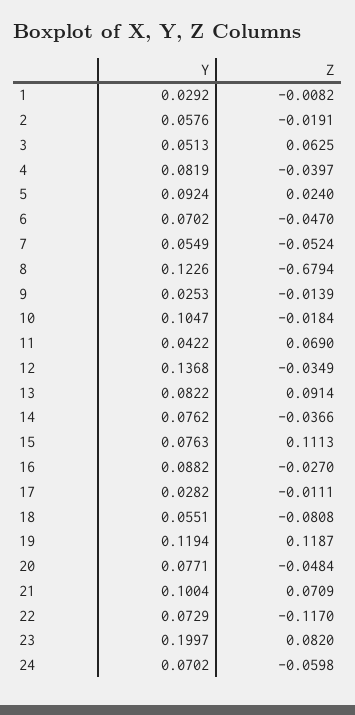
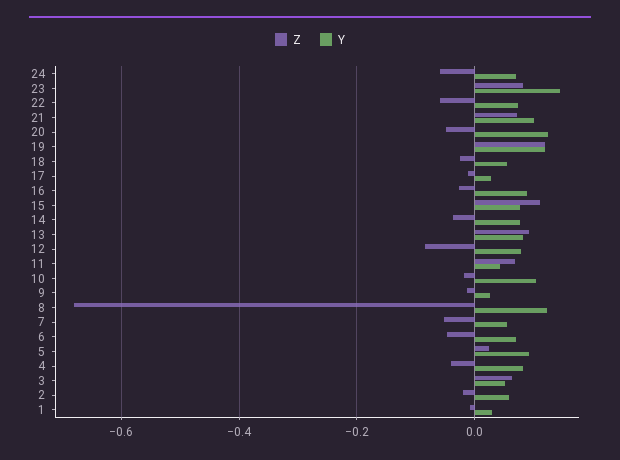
  {
    "Y": {
      "1": 0.0292,
      "2": 0.0576,
      "3": 0.0513,
      "4": 0.0819,
      "5": 0.0924,
      "6": 0.0702,
      "7": 0.0549,
      "8": 0.1226,
      "9": 0.0253,
      "10": 0.1047,
      "11": 0.0422,
-     "12": 0.1368,
+     "12": 0.08,
      "13": 0.0822,
      "14": 0.0762,
      "15": 0.0763,
      "16": 0.0882,
      "17": 0.0282,
      "18": 0.0551,
      "19": 0.1194,
-     "20": 0.0771,
+     "20": 0.12,
      "21": 0.1004,
      "22": 0.0729,
-     "23": 0.1997,
+     "23": 0.14,
      "24": 0.0702
    },
    "Z": {
      "1": -0.0082,
      "2": -0.0191,
      "3": 0.0625,
      "4": -0.0397,
      "5": 0.024,
      "6": -0.047,
      "7": -0.0524,
      "8": -0.6794,
      "9": -0.0139,
      "10": -0.0184,
      "11": 0.069,
-     "12": -0.0349,
+     "12": -0.08,
      "13": 0.0914,
      "14": -0.0366,
      "15": 0.1113,
      "16": -0.027,
      "17": -0.0111,
-     "18": -0.0808,
+     "18": -0.02,
      "19": 0.1187,
      "20": -0.0484,
      "21": 0.0709,
-     "22": -0.117,
+     "22": -0.06,
      "23": 0.082,
      "24": -0.0598
    }
  }

